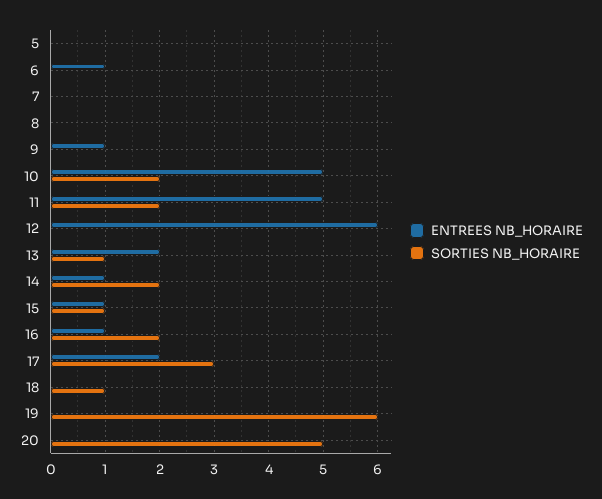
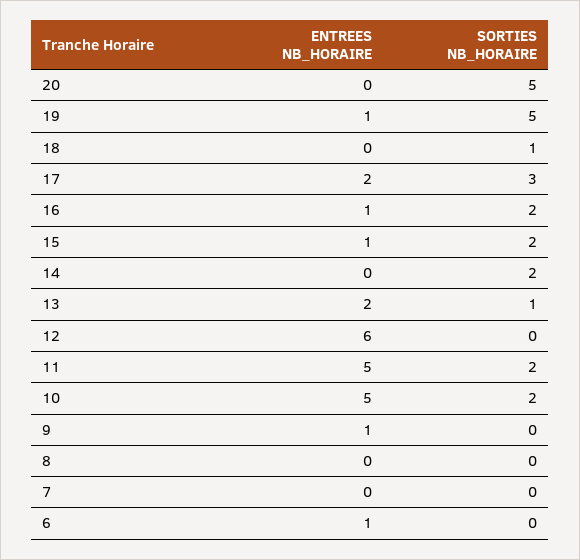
  {
    "ENTREES NB_HORAIRE": {
-     "5": 0,
      "6": 1,
      "7": 0,
      "8": 0,
      "9": 1,
      "10": 5,
      "11": 5,
      "12": 6,
      "13": 2,
-     "14": 1,
+     "14": 0,
      "15": 1,
      "16": 1,
      "17": 2,
      "18": 0,
-     "19": 0,
+     "19": 1,
      "20": 0
    },
    "SORTIES NB_HORAIRE": {
-     "5": 0,
      "6": 0,
      "7": 0,
      "8": 0,
      "9": 0,
      "10": 2,
      "11": 2,
      "12": 0,
      "13": 1,
      "14": 2,
-     "15": 1,
+     "15": 2,
      "16": 2,
      "17": 3,
      "18": 1,
-     "19": 6,
+     "19": 5,
      "20": 5
    }
  }

